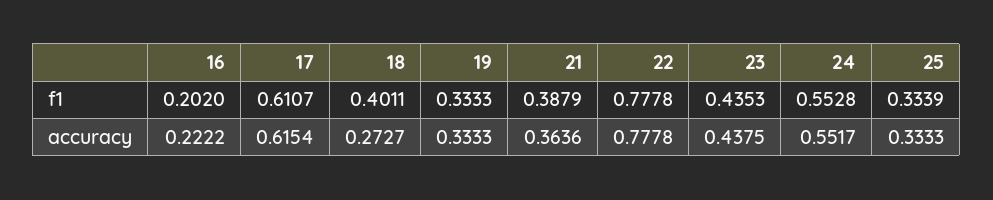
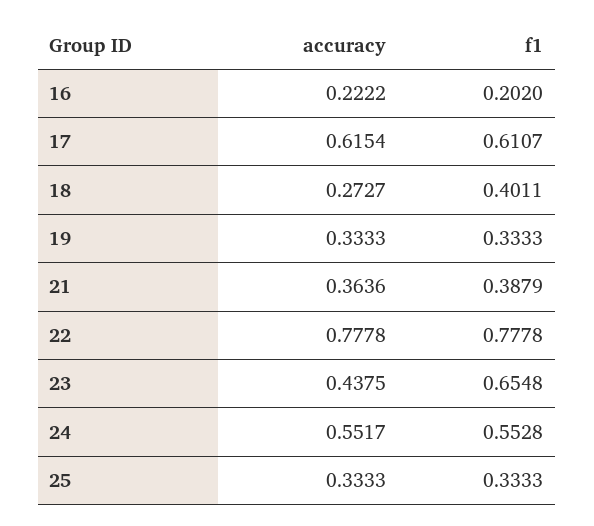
  {
    "16": {
      "f1": 0.202,
      "accuracy": 0.2222
    },
    "17": {
      "f1": 0.6107,
      "accuracy": 0.6154
    },
    "18": {
      "f1": 0.4011,
      "accuracy": 0.2727
    },
    "19": {
      "f1": 0.3333,
      "accuracy": 0.3333
    },
    "21": {
      "f1": 0.3879,
      "accuracy": 0.3636
    },
    "22": {
      "f1": 0.7778,
      "accuracy": 0.7778
    },
    "23": {
-     "f1": 0.4353,
+     "f1": 0.6548,
      "accuracy": 0.4375
    },
    "24": {
      "f1": 0.5528,
      "accuracy": 0.5517
    },
    "25": {
-     "f1": 0.3339,
+     "f1": 0.3333,
      "accuracy": 0.3333
    }
  }

